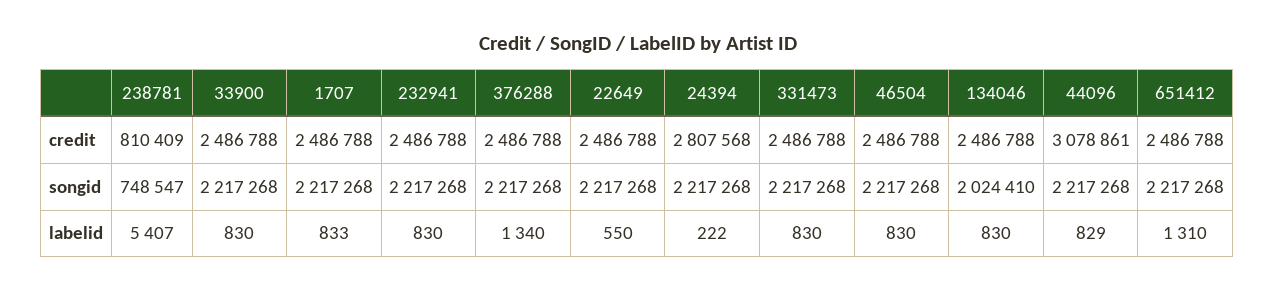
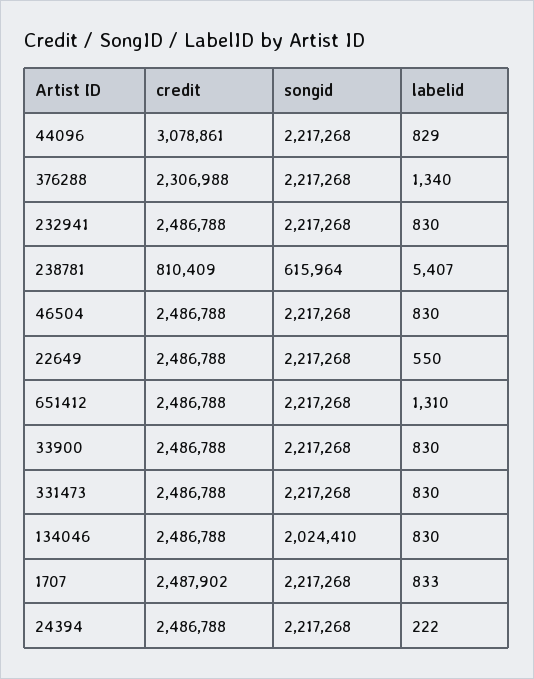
  {
    "238781": {
      "credit": 810409,
-     "songid": 748547,
+     "songid": 615964,
      "labelid": 5407
    },
    "33900": {
      "credit": 2486788,
      "songid": 2217268,
      "labelid": 830
    },
    "1707": {
-     "credit": 2486788,
+     "credit": 2487902,
      "songid": 2217268,
      "labelid": 833
    },
    "232941": {
      "credit": 2486788,
      "songid": 2217268,
      "labelid": 830
    },
    "376288": {
-     "credit": 2486788,
+     "credit": 2306988,
      "songid": 2217268,
      "labelid": 1340
    },
    "22649": {
      "credit": 2486788,
      "songid": 2217268,
      "labelid": 550
    },
    "24394": {
-     "credit": 2807568,
+     "credit": 2486788,
      "songid": 2217268,
      "labelid": 222
    },
    "331473": {
      "credit": 2486788,
      "songid": 2217268,
      "labelid": 830
    },
    "46504": {
      "credit": 2486788,
      "songid": 2217268,
      "labelid": 830
    },
    "134046": {
      "credit": 2486788,
      "songid": 2024410,
      "labelid": 830
    },
    "44096": {
      "credit": 3078861,
      "songid": 2217268,
      "labelid": 829
    },
    "651412": {
      "credit": 2486788,
      "songid": 2217268,
      "labelid": 1310
    }
  }

